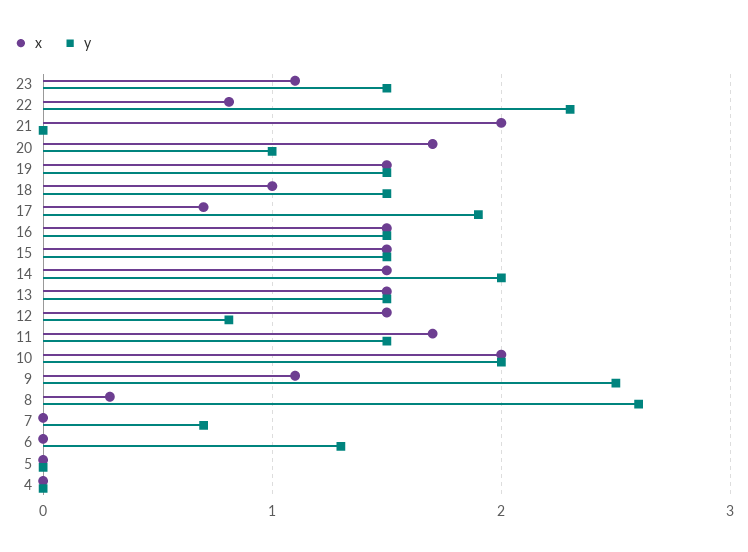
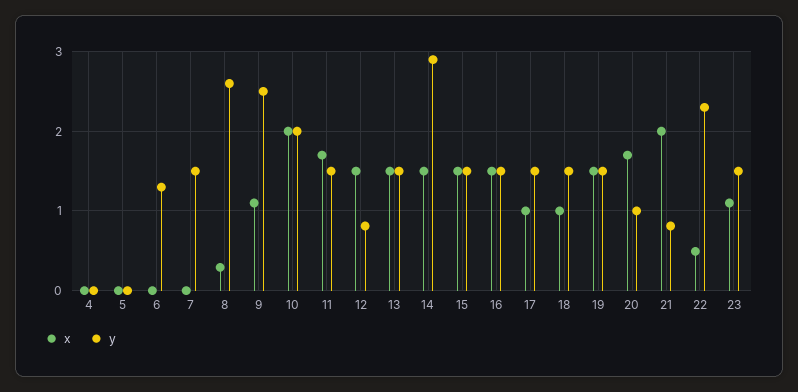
  {
    "x": {
      "23": 1.1,
-     "22": 0.8,
+     "22": 0.5,
      "21": 2,
      "20": 1.7,
      "19": 1.5,
      "18": 1,
-     "17": 0.7,
+     "17": 1,
      "16": 1.5,
      "15": 1.5,
      "14": 1.5,
      "13": 1.5,
      "12": 1.5,
      "11": 1.7,
      "10": 2,
      "9": 1.1,
      "8": 0.3,
      "7": 0,
      "6": 0,
      "5": 0,
      "4": 0
    },
    "y": {
      "23": 1.5,
      "22": 2.3,
-     "21": 0,
+     "21": 0.8,
      "20": 1,
      "19": 1.5,
      "18": 1.5,
-     "17": 1.9,
+     "17": 1.5,
      "16": 1.5,
      "15": 1.5,
-     "14": 2,
+     "14": 2.9,
      "13": 1.5,
      "12": 0.8,
      "11": 1.5,
      "10": 2,
      "9": 2.5,
      "8": 2.6,
-     "7": 0.7,
+     "7": 1.5,
      "6": 1.3,
      "5": 0,
      "4": 0
    }
  }

